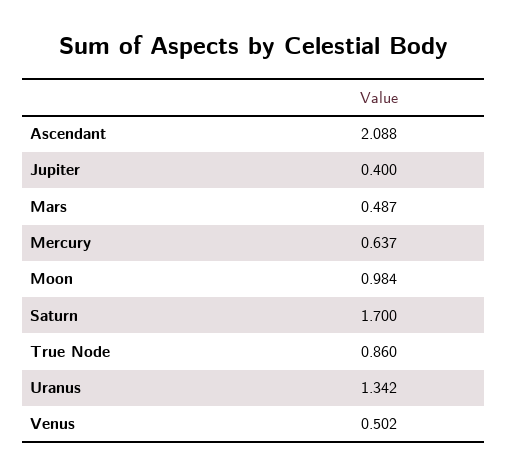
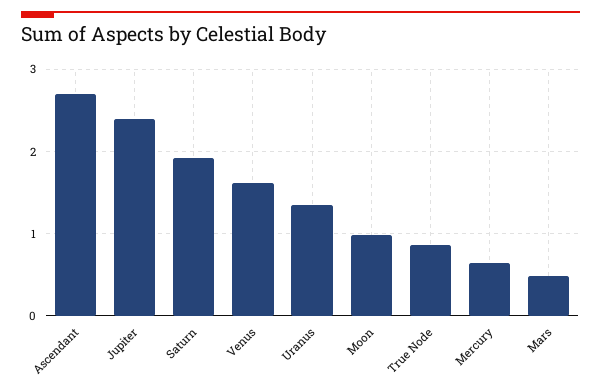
  {
-   "Ascendant": 2.088,
+   "Ascendant": 2.7,
-   "Jupiter": 0.4,
+   "Jupiter": 2.4,
    "Mars": 0.487,
    "Mercury": 0.637,
    "Moon": 0.984,
-   "Saturn": 1.7,
+   "Saturn": 1.9,
    "True Node": 0.86,
    "Uranus": 1.342,
-   "Venus": 0.502
+   "Venus": 1.6
  }

